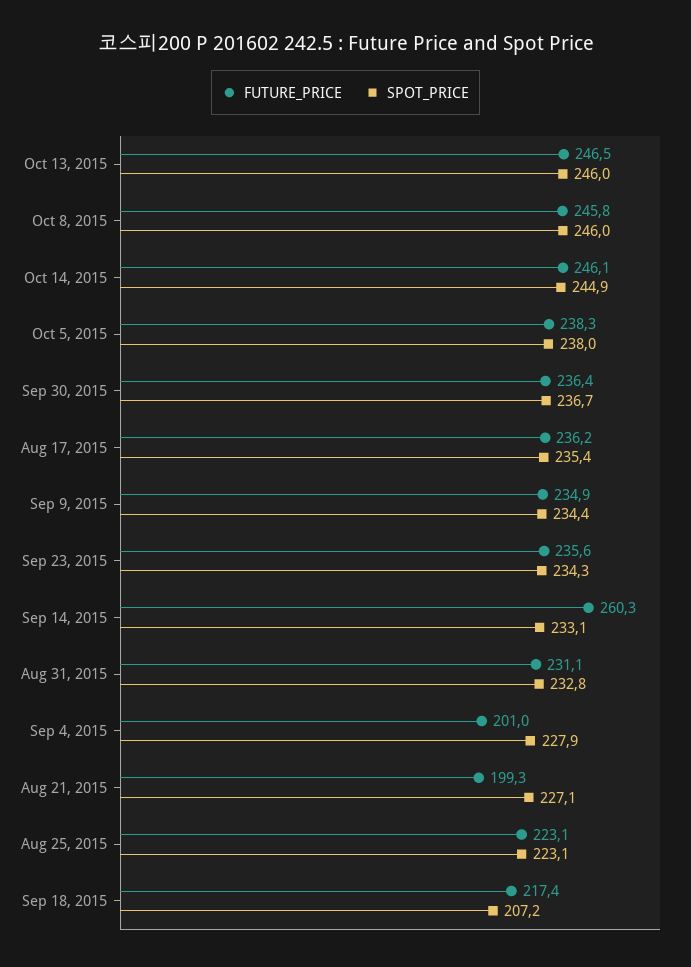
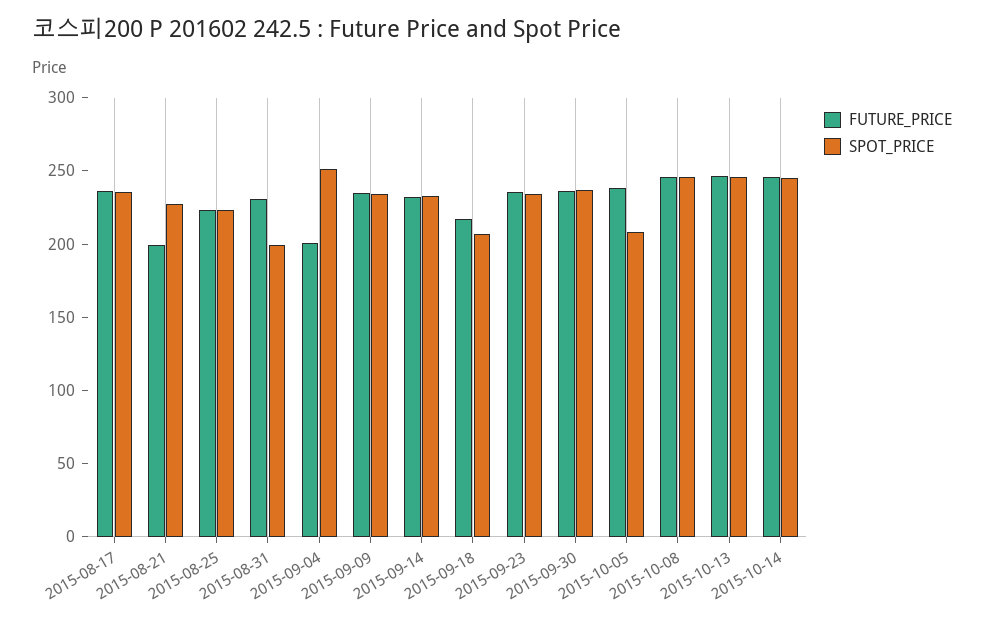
  {
    "FUTURE_PRICE": {
      "Oct 13, 2015": 246.5,
      "Oct 8, 2015": 245.8,
      "Oct 14, 2015": 246.1,
      "Oct 5, 2015": 238.3,
      "Sep 30, 2015": 236.4,
      "Aug 17, 2015": 236.2,
      "Sep 9, 2015": 234.9,
      "Sep 23, 2015": 235.6,
-     "Sep 14, 2015": 260.3,
+     "Sep 14, 2015": 230,
      "Aug 31, 2015": 231.1,
      "Sep 4, 2015": 201,
      "Aug 21, 2015": 199.3,
      "Aug 25, 2015": 223.1,
      "Sep 18, 2015": 217.4
    },
    "SPOT_PRICE": {
      "Oct 13, 2015": 246,
      "Oct 8, 2015": 246,
      "Oct 14, 2015": 244.9,
-     "Oct 5, 2015": 238,
+     "Oct 5, 2015": 210,
      "Sep 30, 2015": 236.7,
      "Aug 17, 2015": 235.4,
      "Sep 9, 2015": 234.4,
      "Sep 23, 2015": 234.3,
      "Sep 14, 2015": 233.1,
-     "Aug 31, 2015": 232.8,
+     "Aug 31, 2015": 200,
-     "Sep 4, 2015": 227.9,
+     "Sep 4, 2015": 250,
      "Aug 21, 2015": 227.1,
      "Aug 25, 2015": 223.1,
      "Sep 18, 2015": 207.2
    }
  }

